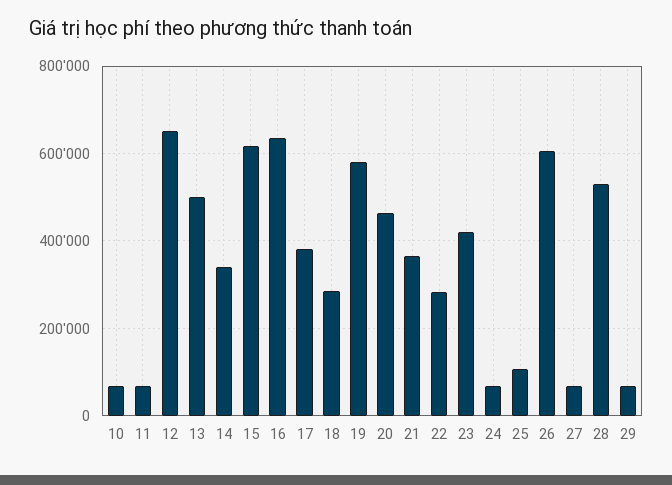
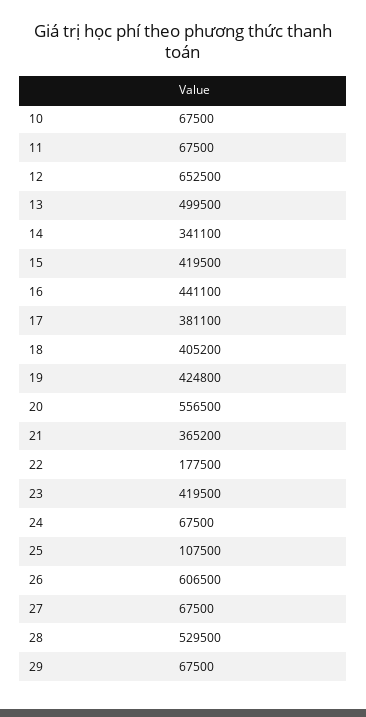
  {
    "10": 67500,
    "11": 67500,
    "12": 652500,
    "13": 499500,
    "14": 341100,
-   "15": 620000,
+   "15": 419500,
-   "16": 640000,
+   "16": 441100,
    "17": 381100,
-   "18": 280000,
+   "18": 405200,
-   "19": 580000,
+   "19": 424800,
-   "20": 460000,
+   "20": 556500,
    "21": 365200,
-   "22": 280000,
+   "22": 177500,
    "23": 419500,
    "24": 67500,
    "25": 107500,
    "26": 606500,
    "27": 67500,
    "28": 529500,
    "29": 67500
  }

